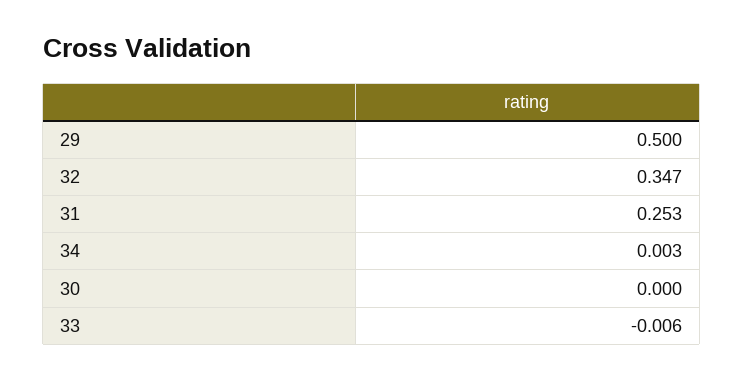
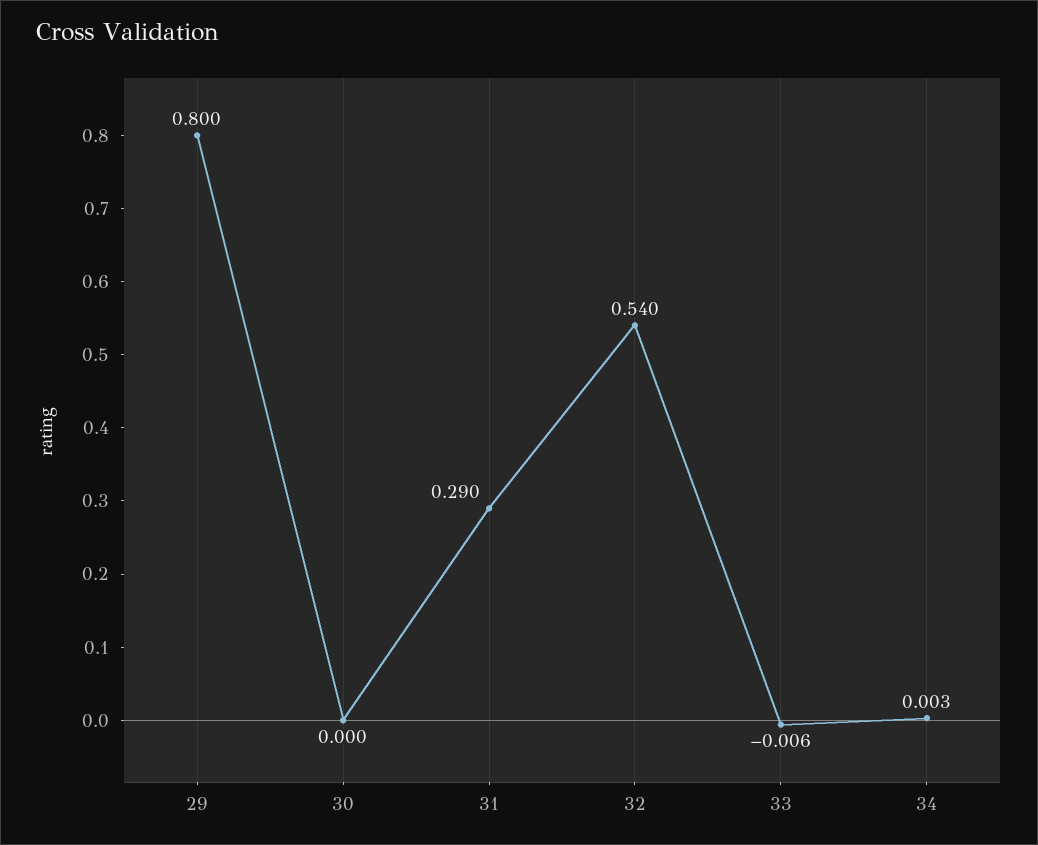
  {
-   "29": 0.5,
+   "29": 0.8,
-   "32": 0.347,
+   "32": 0.54,
-   "31": 0.253,
+   "31": 0.29,
    "34": 0.003,
    "30": 0,
    "33": -0.006
  }

